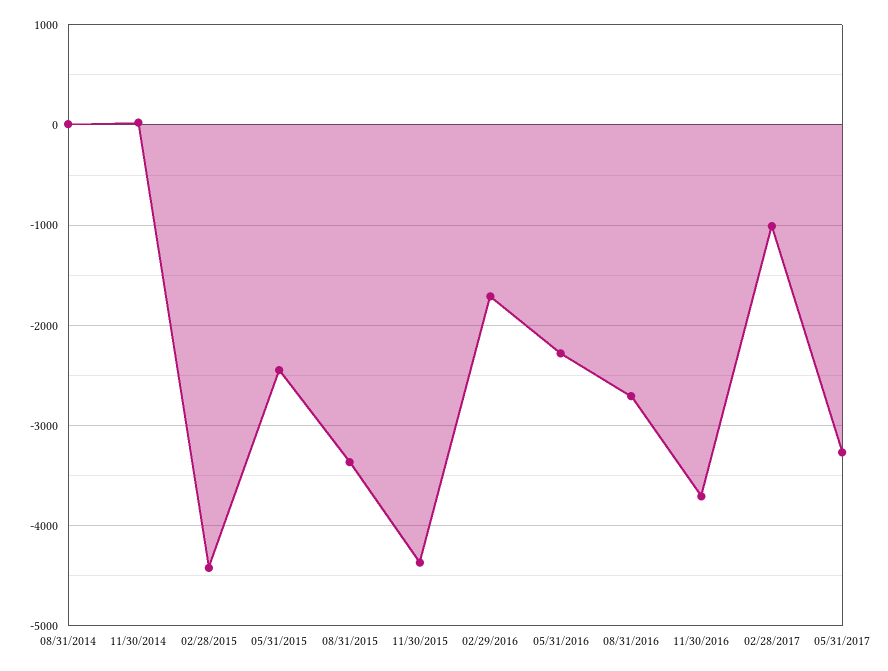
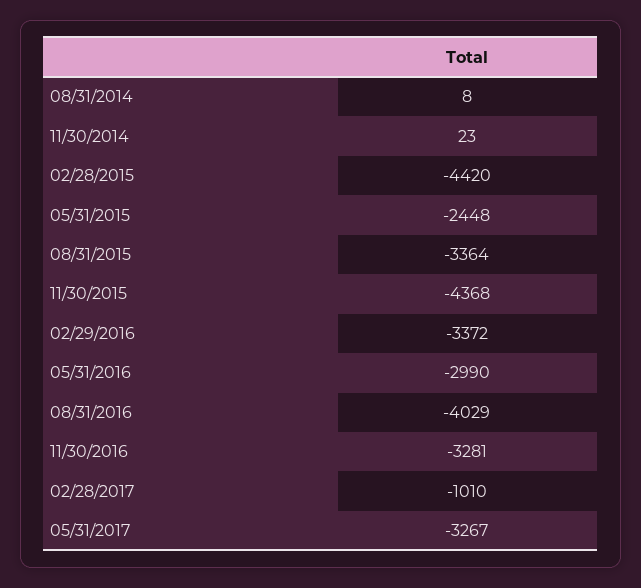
  {
    "08/31/2014": 8,
    "11/30/2014": 23,
    "02/28/2015": -4420,
    "05/31/2015": -2448,
    "08/31/2015": -3364,
    "11/30/2015": -4368,
-   "02/29/2016": -1700,
+   "02/29/2016": -3372,
-   "05/31/2016": -2300,
+   "05/31/2016": -2990,
-   "08/31/2016": -2700,
+   "08/31/2016": -4029,
-   "11/30/2016": -3700,
+   "11/30/2016": -3281,
    "02/28/2017": -1010,
    "05/31/2017": -3267
  }

